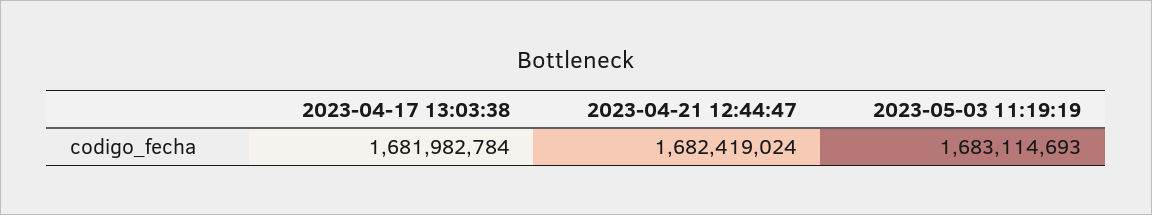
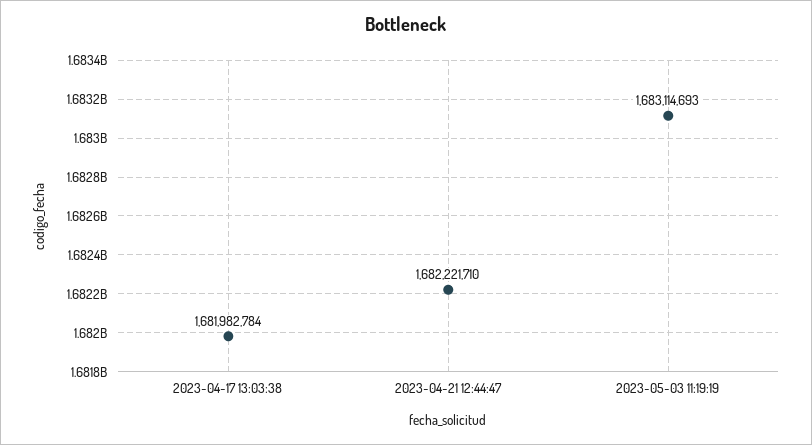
  {
    "2023-04-17 13:03:38": 1681982784,
-   "2023-04-21 12:44:47": 1682419024,
+   "2023-04-21 12:44:47": 1682221710,
    "2023-05-03 11:19:19": 1683114693
  }

